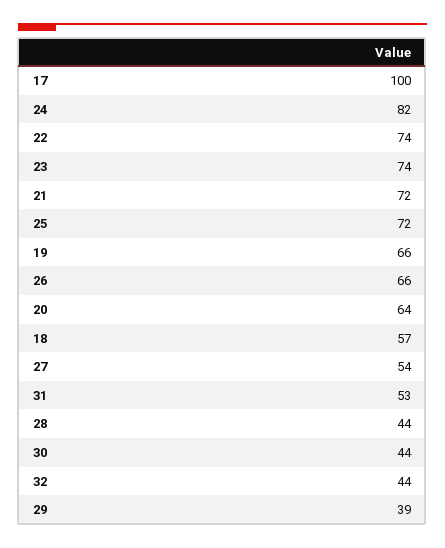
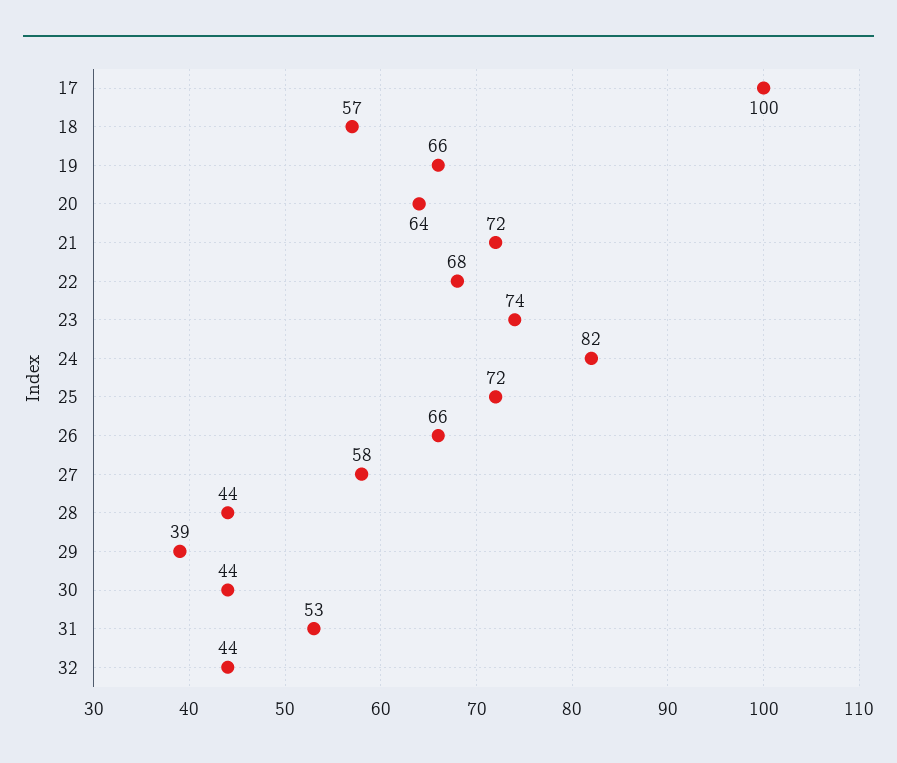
  {
    "17": 100,
    "24": 82,
-   "22": 74,
+   "22": 68,
    "23": 74,
    "21": 72,
    "25": 72,
    "19": 66,
    "26": 66,
    "20": 64,
    "18": 57,
-   "27": 54,
+   "27": 58,
    "31": 53,
    "28": 44,
    "30": 44,
    "32": 44,
    "29": 39
  }

